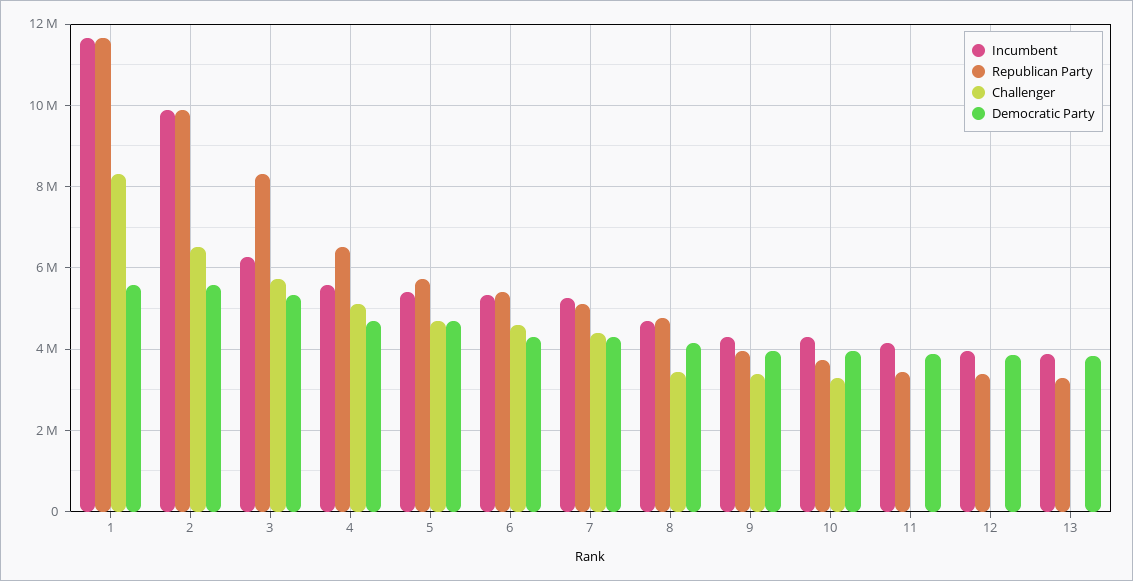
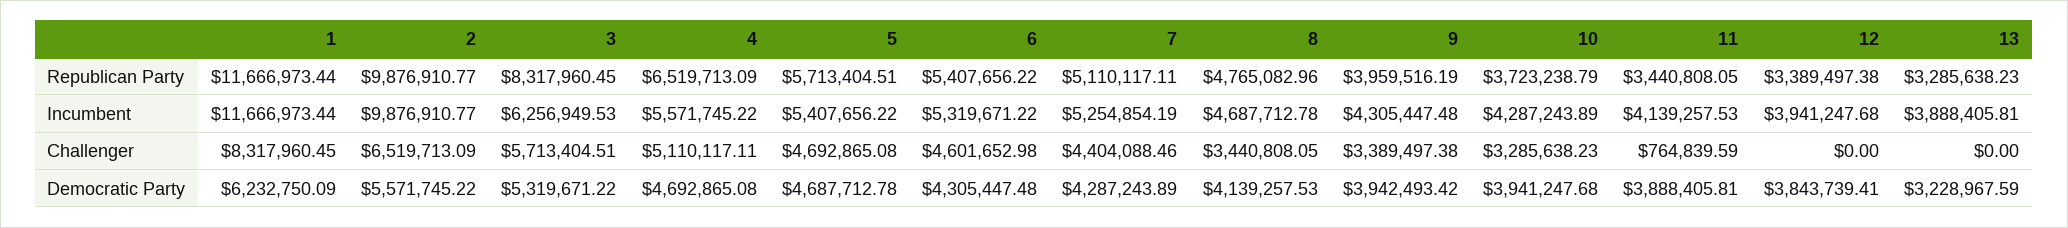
  {
    "Incumbent": {
      "1": 11666973.44,
      "2": 9876910.77,
      "3": 6256949.53,
      "4": 5571745.22,
      "5": 5407656.22,
      "6": 5319671.22,
      "7": 5254854.19,
      "8": 4687712.78,
      "9": 4305447.48,
      "10": 4287243.89,
      "11": 4139257.53,
      "12": 3941247.68,
      "13": 3888405.81
    },
    "Republican Party": {
      "1": 11666973.44,
      "2": 9876910.77,
      "3": 8317960.45,
      "4": 6519713.09,
      "5": 5713404.51,
      "6": 5407656.22,
      "7": 5110117.11,
      "8": 4765082.96,
      "9": 3959516.19,
      "10": 3723238.79,
      "11": 3440808.05,
      "12": 3389497.38,
      "13": 3285638.23
    },
    "Challenger": {
      "1": 8317960.45,
      "2": 6519713.09,
      "3": 5713404.51,
      "4": 5110117.11,
      "5": 4692865.08,
      "6": 4601652.98,
      "7": 4404088.46,
      "8": 3440808.05,
      "9": 3389497.38,
      "10": 3285638.23,
-     "11": 0,
+     "11": 764839.59,
      "12": 0,
      "13": 0
    },
    "Democratic Party": {
-     "1": 5600000,
+     "1": 6232750.09,
      "2": 5571745.22,
      "3": 5319671.22,
      "4": 4692865.08,
      "5": 4687712.78,
      "6": 4305447.48,
      "7": 4287243.89,
      "8": 4139257.53,
      "9": 3942493.42,
      "10": 3941247.68,
      "11": 3888405.81,
      "12": 3843739.41,
-     "13": 3800000
+     "13": 3228967.59
    }
  }

